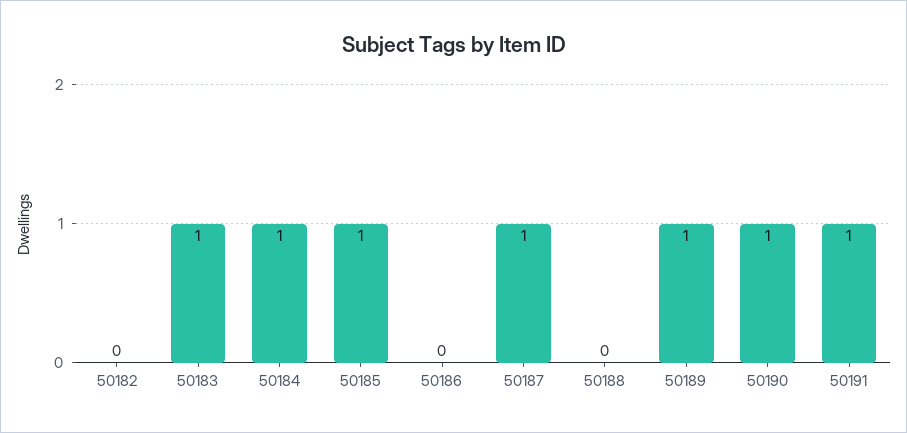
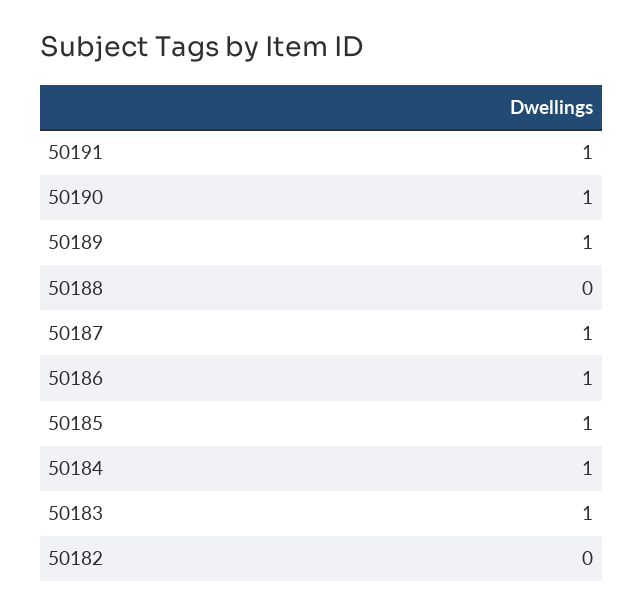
  {
    "50182": 0,
    "50183": 1,
    "50184": 1,
    "50185": 1,
-   "50186": 0,
+   "50186": 1,
    "50187": 1,
    "50188": 0,
    "50189": 1,
    "50190": 1,
    "50191": 1
  }

